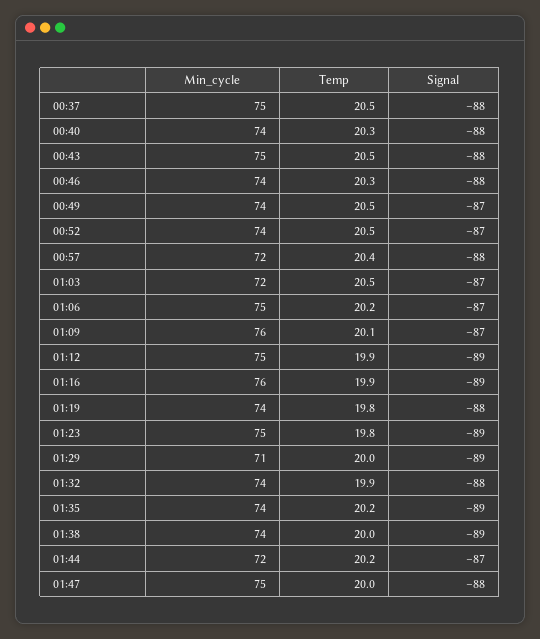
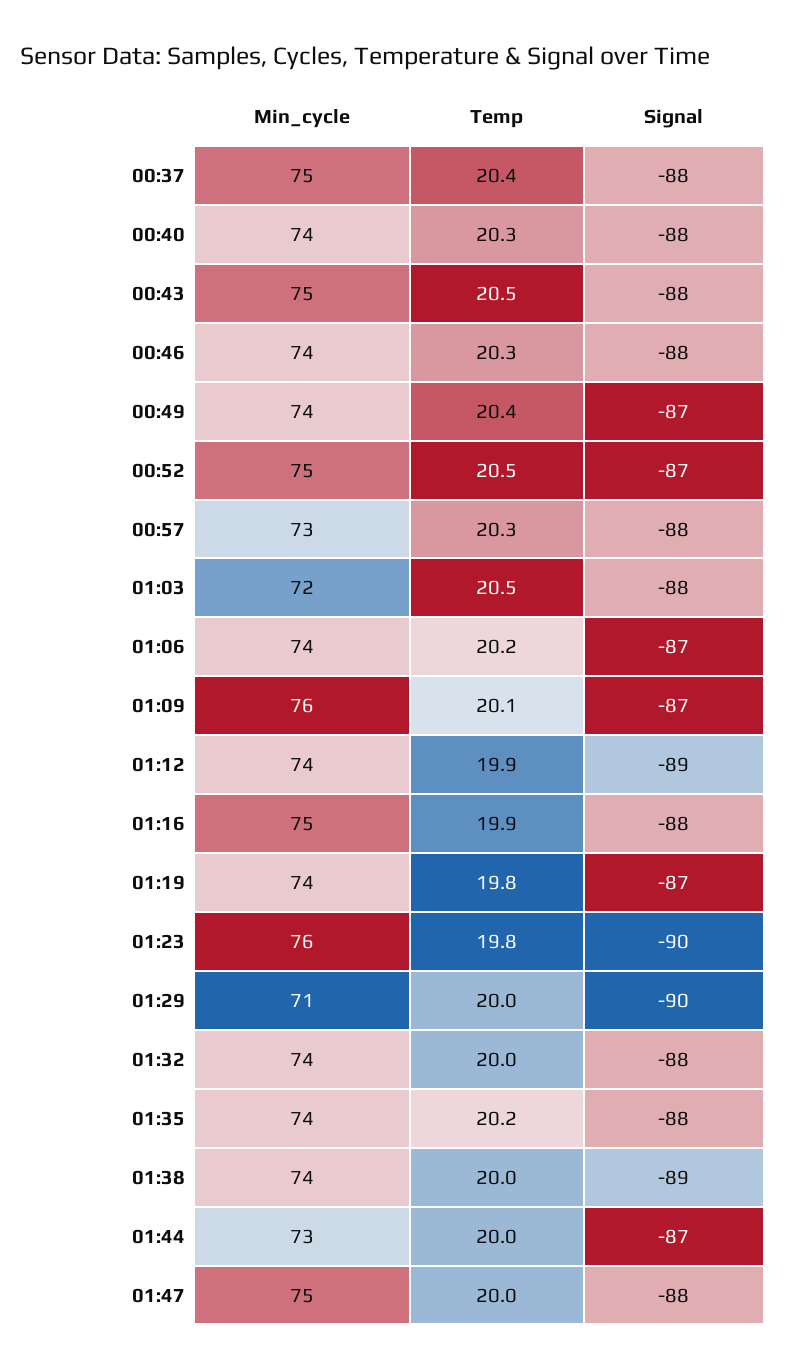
  {
    "Min_cycle": {
      "00:37": 75,
      "00:40": 74,
      "00:43": 75,
      "00:46": 74,
      "00:49": 74,
-     "00:52": 74,
+     "00:52": 75,
-     "00:57": 72,
+     "00:57": 73,
      "01:03": 72,
-     "01:06": 75,
+     "01:06": 74,
      "01:09": 76,
-     "01:12": 75,
+     "01:12": 74,
-     "01:16": 76,
+     "01:16": 75,
      "01:19": 74,
-     "01:23": 75,
+     "01:23": 76,
      "01:29": 71,
      "01:32": 74,
      "01:35": 74,
      "01:38": 74,
-     "01:44": 72,
+     "01:44": 73,
      "01:47": 75
    },
    "Temp": {
-     "00:37": 20.5,
+     "00:37": 20.4,
      "00:40": 20.3,
      "00:43": 20.5,
      "00:46": 20.3,
-     "00:49": 20.5,
+     "00:49": 20.4,
      "00:52": 20.5,
-     "00:57": 20.4,
+     "00:57": 20.3,
      "01:03": 20.5,
      "01:06": 20.2,
      "01:09": 20.1,
      "01:12": 19.9,
      "01:16": 19.9,
      "01:19": 19.8,
      "01:23": 19.8,
      "01:29": 20,
-     "01:32": 19.9,
+     "01:32": 20,
      "01:35": 20.2,
      "01:38": 20,
-     "01:44": 20.2,
+     "01:44": 20,
      "01:47": 20
    },
    "Signal": {
      "00:37": -88,
      "00:40": -88,
      "00:43": -88,
      "00:46": -88,
      "00:49": -87,
      "00:52": -87,
      "00:57": -88,
-     "01:03": -87,
+     "01:03": -88,
      "01:06": -87,
      "01:09": -87,
      "01:12": -89,
-     "01:16": -89,
+     "01:16": -88,
-     "01:19": -88,
+     "01:19": -87,
-     "01:23": -89,
+     "01:23": -90,
-     "01:29": -89,
+     "01:29": -90,
      "01:32": -88,
-     "01:35": -89,
+     "01:35": -88,
      "01:38": -89,
      "01:44": -87,
      "01:47": -88
    }
  }

